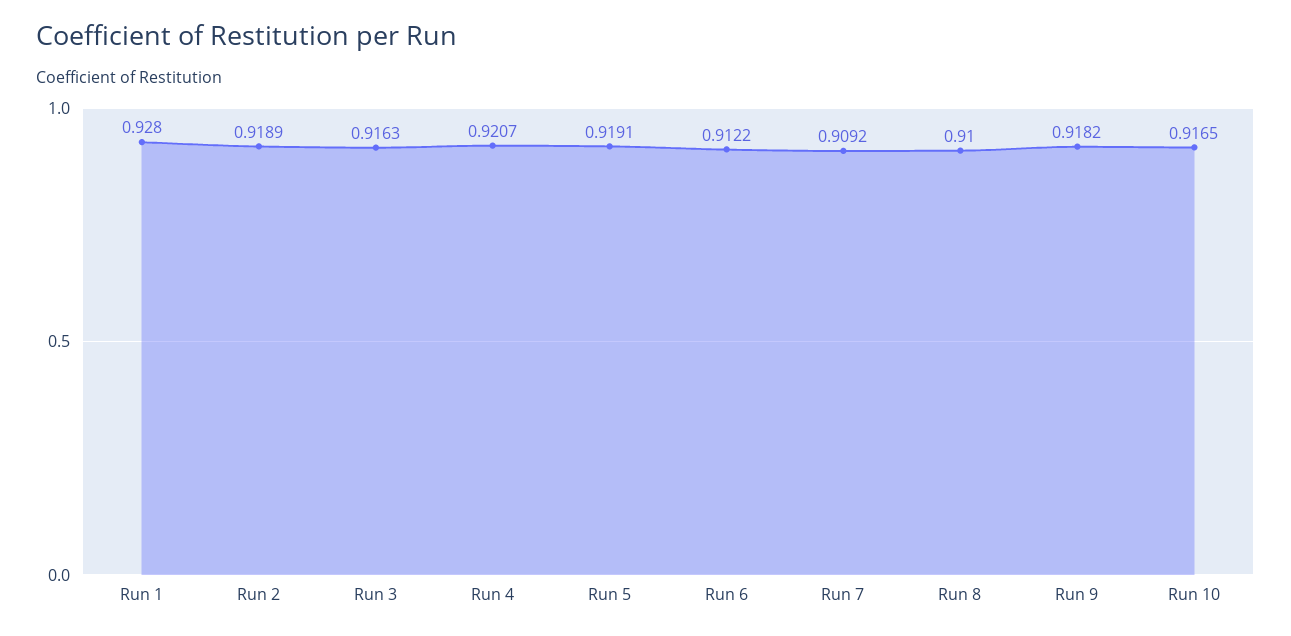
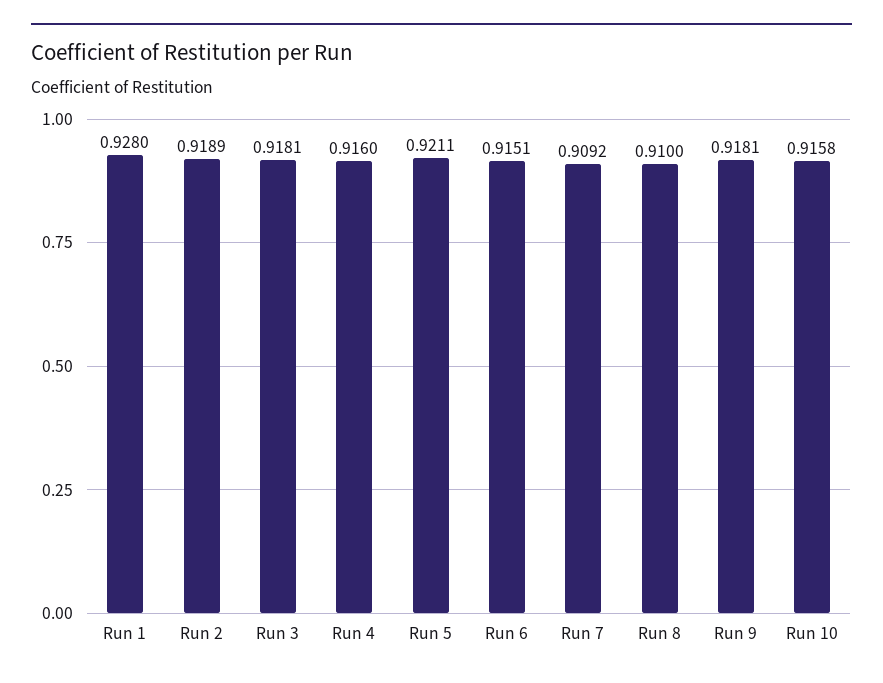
  {
    "Run 1": 0.928,
    "Run 2": 0.9189,
-   "Run 3": 0.9163,
+   "Run 3": 0.9181,
-   "Run 4": 0.9207,
+   "Run 4": 0.916,
-   "Run 5": 0.9191,
+   "Run 5": 0.9211,
-   "Run 6": 0.9122,
+   "Run 6": 0.9151,
    "Run 7": 0.9092,
    "Run 8": 0.91,
-   "Run 9": 0.9182,
+   "Run 9": 0.9181,
-   "Run 10": 0.9165
+   "Run 10": 0.9158
  }

